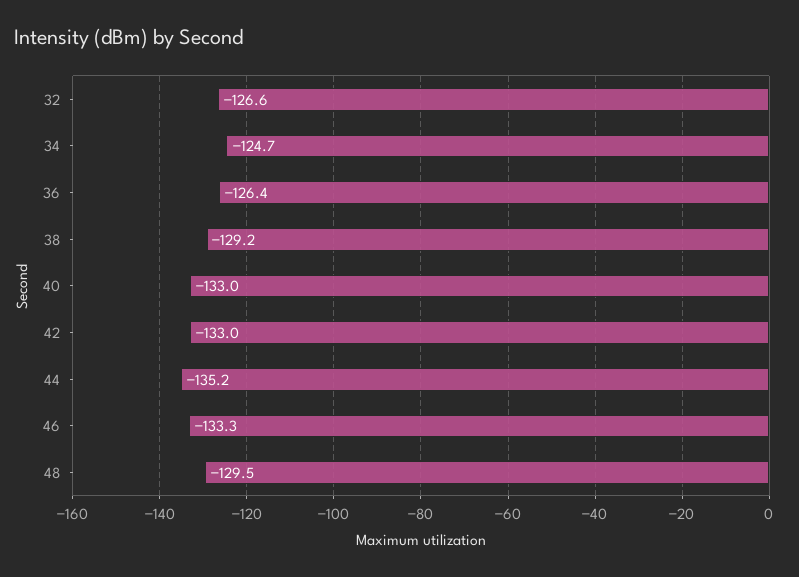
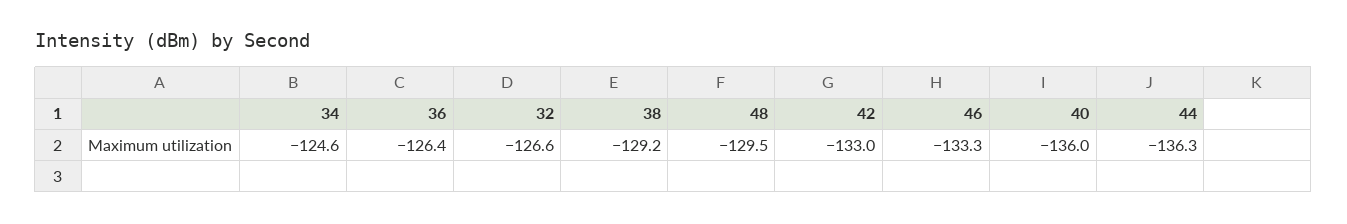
  {
    "32": -126.6,
-   "34": -124.7,
+   "34": -124.6,
    "36": -126.4,
    "38": -129.2,
-   "40": -133,
+   "40": -136,
    "42": -133,
-   "44": -135.2,
+   "44": -136.3,
    "46": -133.3,
    "48": -129.5
  }

